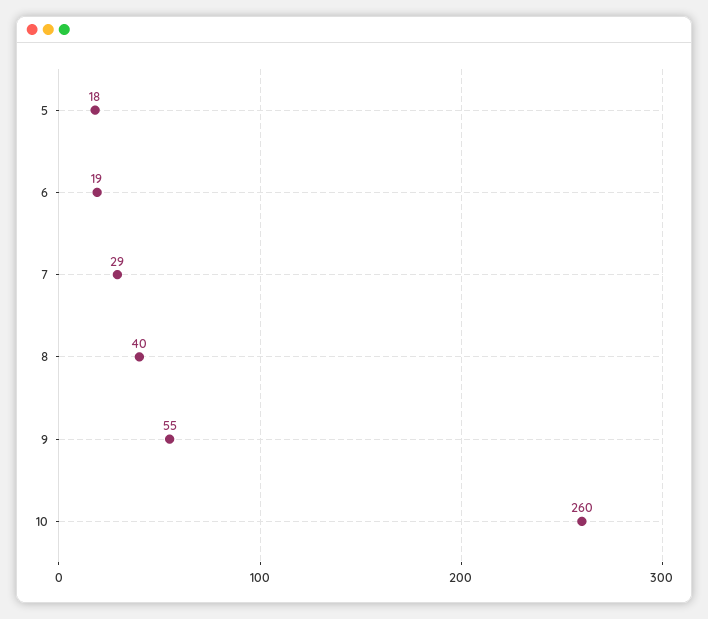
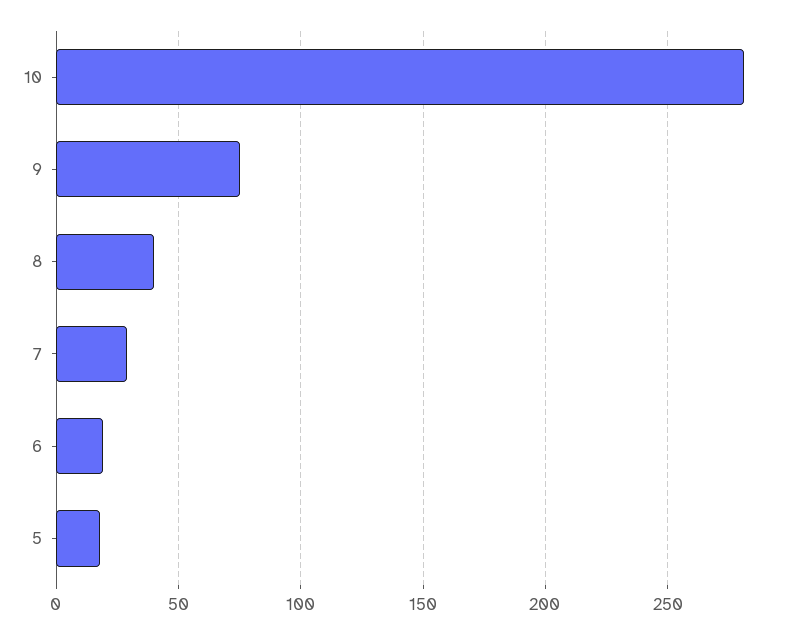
  {
    "5": 18,
    "6": 19,
    "7": 29,
    "8": 40,
-   "9": 55,
+   "9": 75,
-   "10": 260
+   "10": 280
  }

